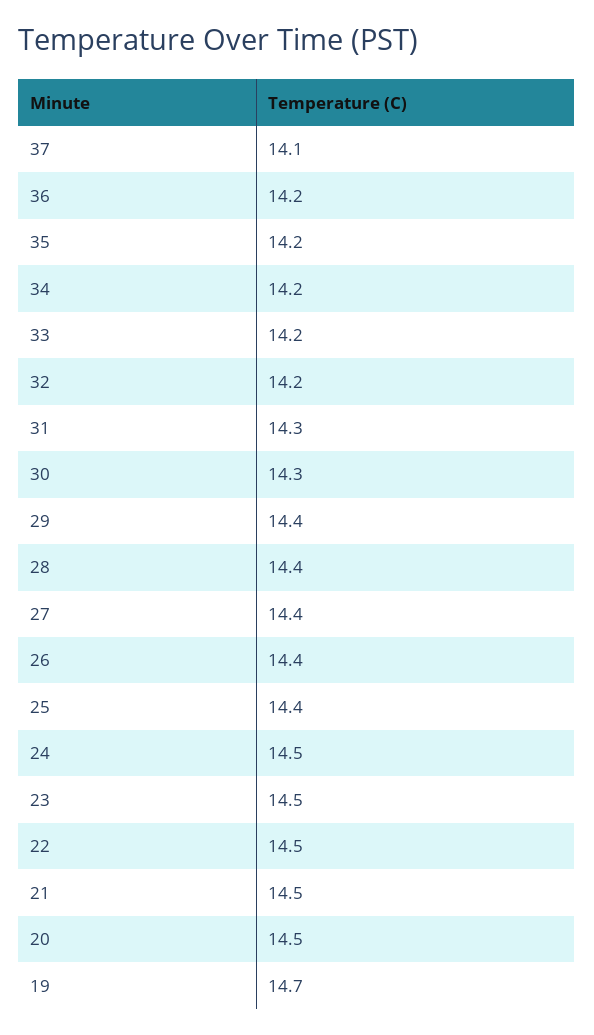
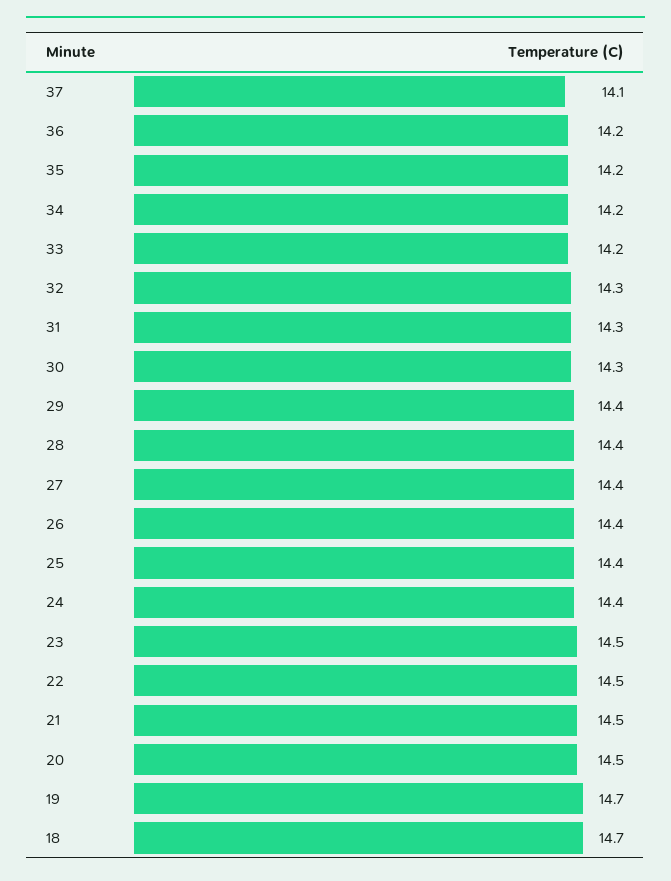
  {
    "37": 14.1,
    "36": 14.2,
    "35": 14.2,
    "34": 14.2,
    "33": 14.2,
-   "32": 14.2,
+   "32": 14.3,
    "31": 14.3,
    "30": 14.3,
    "29": 14.4,
    "28": 14.4,
    "27": 14.4,
    "26": 14.4,
    "25": 14.4,
-   "24": 14.5,
+   "24": 14.4,
    "23": 14.5,
    "22": 14.5,
    "21": 14.5,
    "20": 14.5,
-   "19": 14.7
+   "19": 14.7,
+   "18": 14.7
  }

